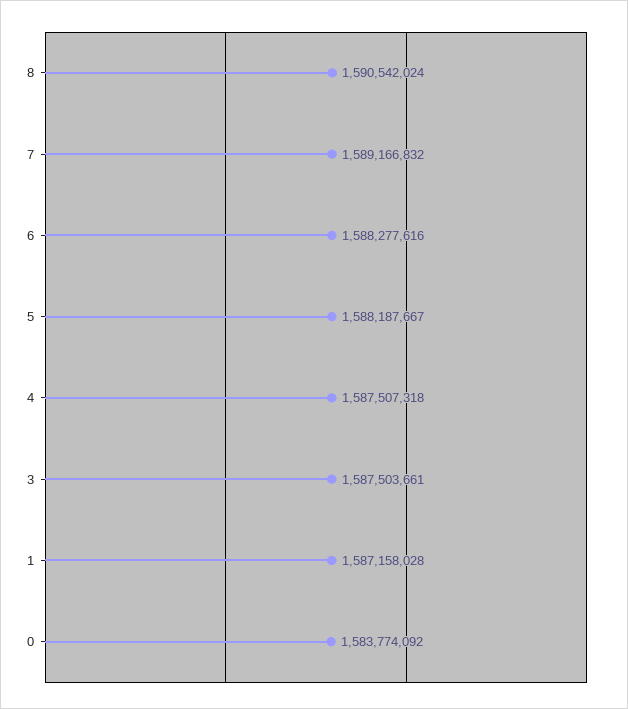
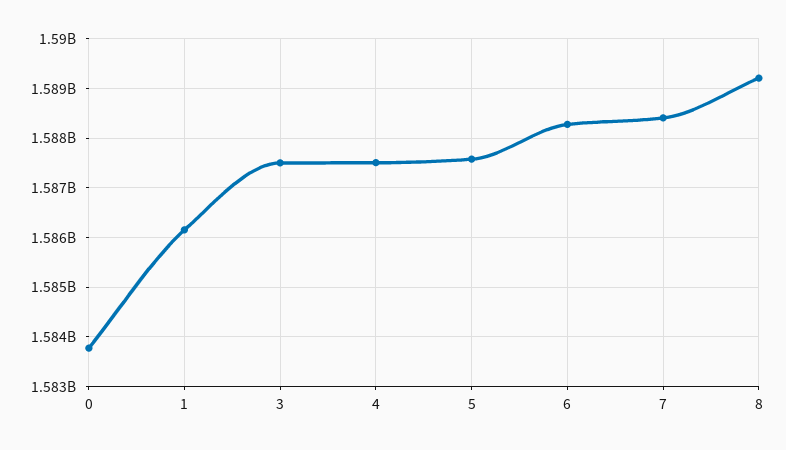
  {
-   "8": 1590542024,
+   "8": 1589200000,
-   "7": 1589166832,
+   "7": 1588400000,
    "6": 1588277616,
-   "5": 1588187667,
+   "5": 1587600000,
    "4": 1587507318,
    "3": 1587503661,
-   "1": 1587158028,
+   "1": 1586200000,
    "0": 1583774092
  }

